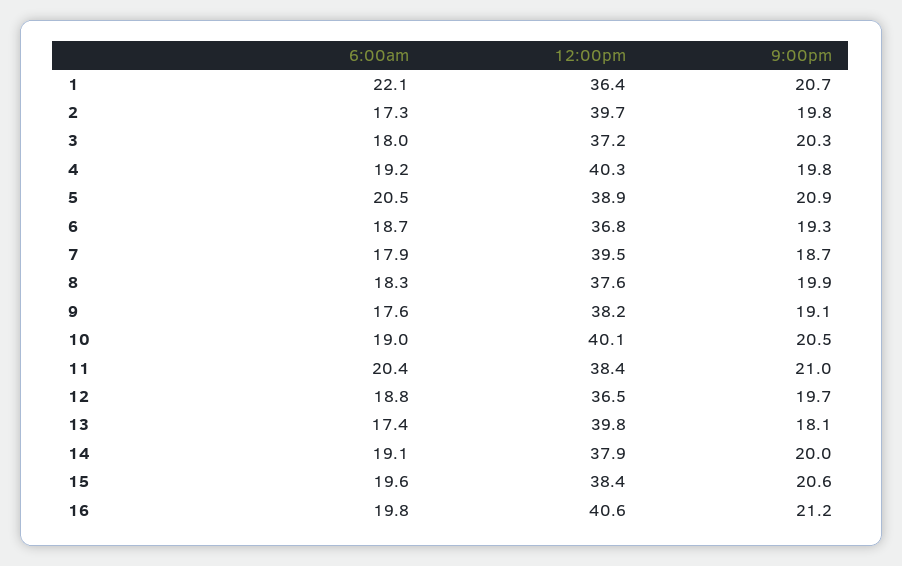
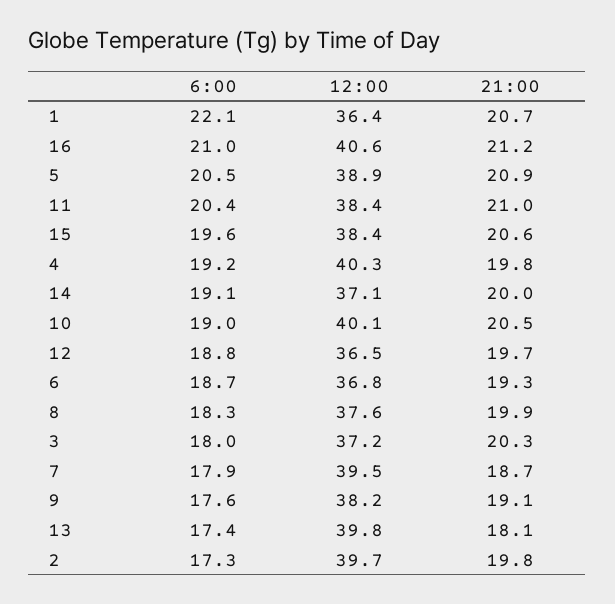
  {
    "6:00am": {
      "1": 22.1,
      "2": 17.3,
      "3": 18,
      "4": 19.2,
      "5": 20.5,
      "6": 18.7,
      "7": 17.9,
      "8": 18.3,
      "9": 17.6,
      "10": 19,
      "11": 20.4,
      "12": 18.8,
      "13": 17.4,
      "14": 19.1,
      "15": 19.6,
-     "16": 19.8
+     "16": 21
    },
    "12:00pm": {
      "1": 36.4,
      "2": 39.7,
      "3": 37.2,
      "4": 40.3,
      "5": 38.9,
      "6": 36.8,
      "7": 39.5,
      "8": 37.6,
      "9": 38.2,
      "10": 40.1,
      "11": 38.4,
      "12": 36.5,
      "13": 39.8,
-     "14": 37.9,
+     "14": 37.1,
      "15": 38.4,
      "16": 40.6
    },
    "9:00pm": {
      "1": 20.7,
      "2": 19.8,
      "3": 20.3,
      "4": 19.8,
      "5": 20.9,
      "6": 19.3,
      "7": 18.7,
      "8": 19.9,
      "9": 19.1,
      "10": 20.5,
      "11": 21,
      "12": 19.7,
      "13": 18.1,
      "14": 20,
      "15": 20.6,
      "16": 21.2
    }
  }

